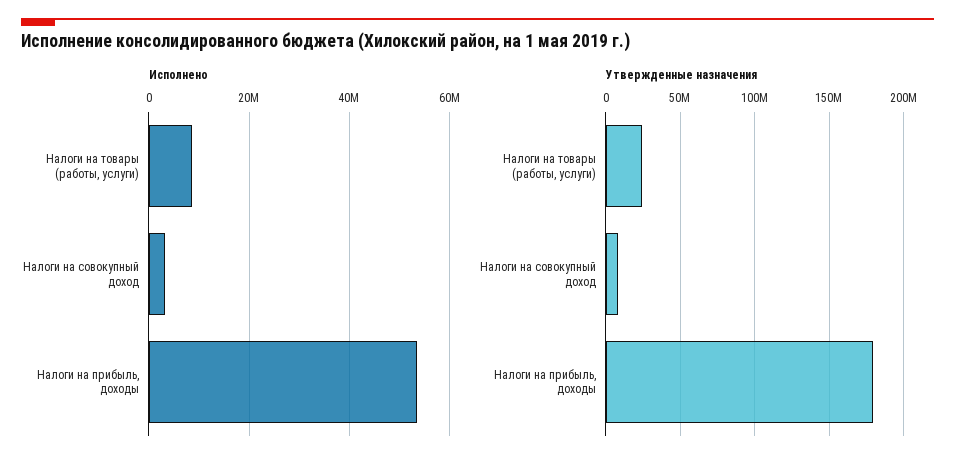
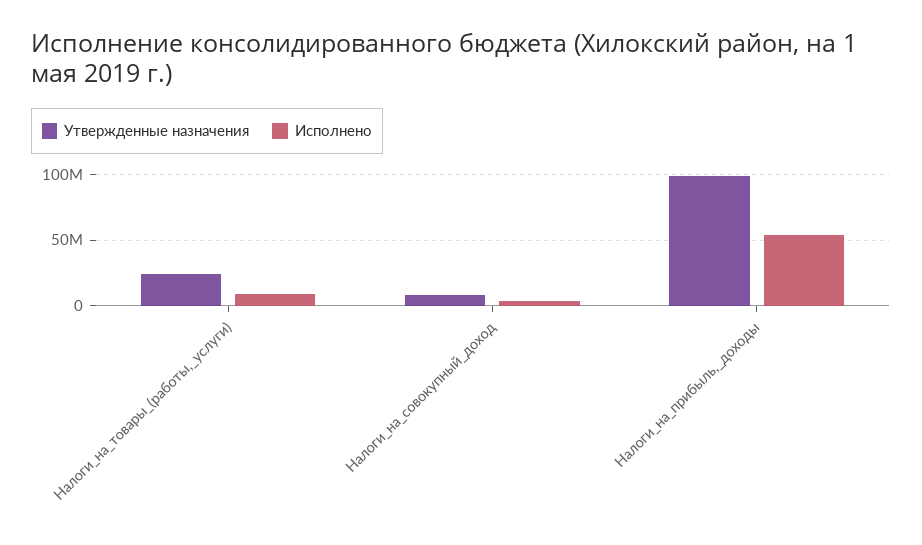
  {
    "Исполнено": {
      "Налоги на товары (работы, услуги)": 8000000,
      "Налоги на совокупный доход": 4000000,
      "Налоги на прибыль, доходы": 54000000
    },
    "Утвержденные назначения": {
      "Налоги на товары (работы, услуги)": 25000000,
      "Налоги на совокупный доход": 10000000,
-     "Налоги на прибыль, доходы": 180000000
+     "Налоги на прибыль, доходы": 100000000
    }
  }

